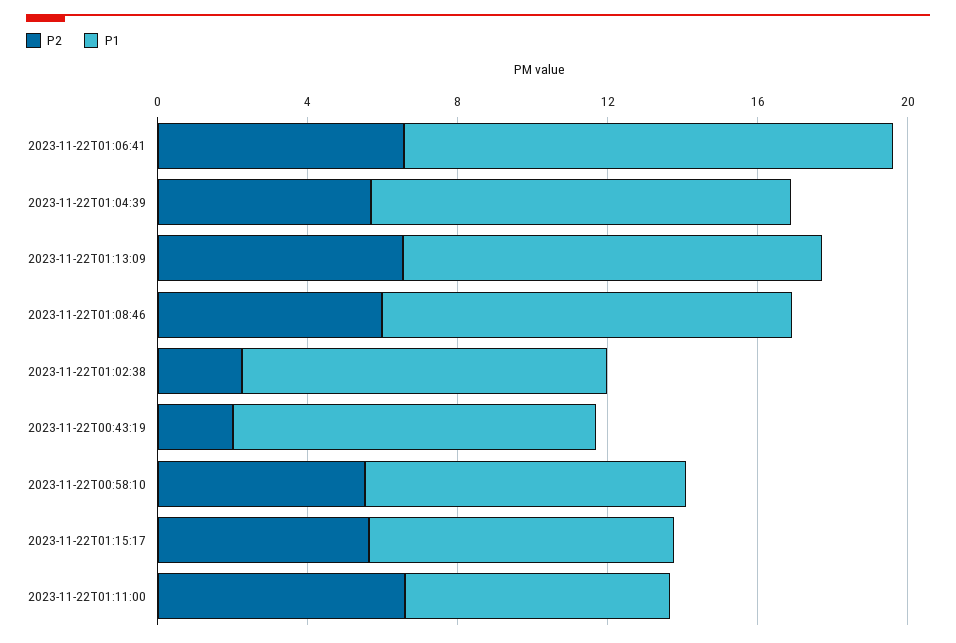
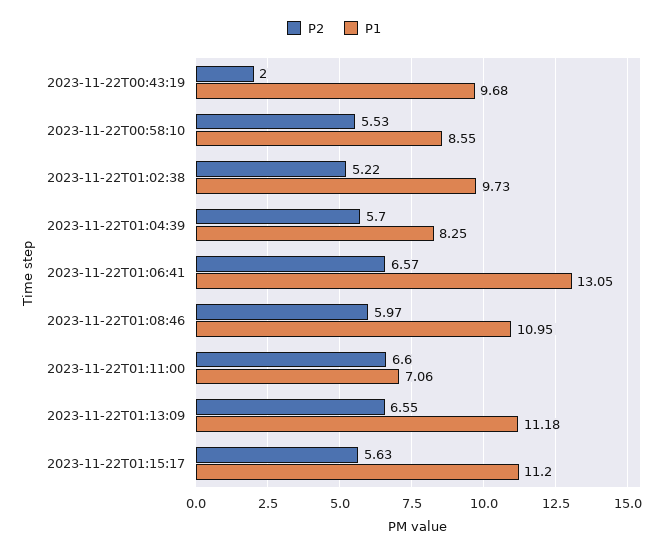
  {
    "P2": {
      "2023-11-22T01:06:41": 6.57,
      "2023-11-22T01:04:39": 5.7,
      "2023-11-22T01:13:09": 6.55,
      "2023-11-22T01:08:46": 5.97,
-     "2023-11-22T01:02:38": 2,
+     "2023-11-22T01:02:38": 5.22,
      "2023-11-22T00:43:19": 2,
      "2023-11-22T00:58:10": 5.53,
      "2023-11-22T01:15:17": 5.63,
      "2023-11-22T01:11:00": 6.6
    },
    "P1": {
      "2023-11-22T01:06:41": 13.05,
-     "2023-11-22T01:04:39": 11,
+     "2023-11-22T01:04:39": 8.25,
      "2023-11-22T01:13:09": 11.18,
      "2023-11-22T01:08:46": 10.95,
      "2023-11-22T01:02:38": 9.73,
      "2023-11-22T00:43:19": 9.68,
      "2023-11-22T00:58:10": 8.55,
-     "2023-11-22T01:15:17": 8,
+     "2023-11-22T01:15:17": 11.2,
      "2023-11-22T01:11:00": 7.06
    }
  }

